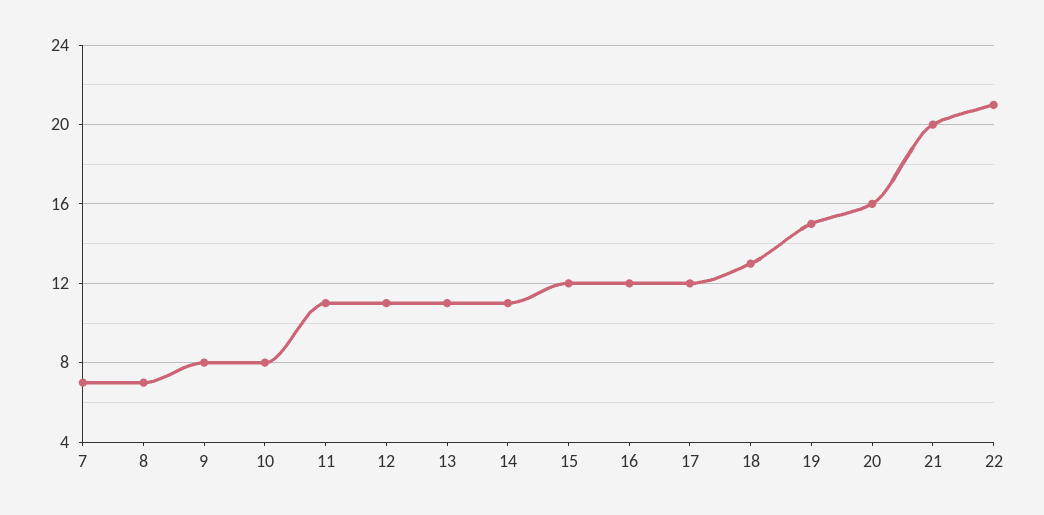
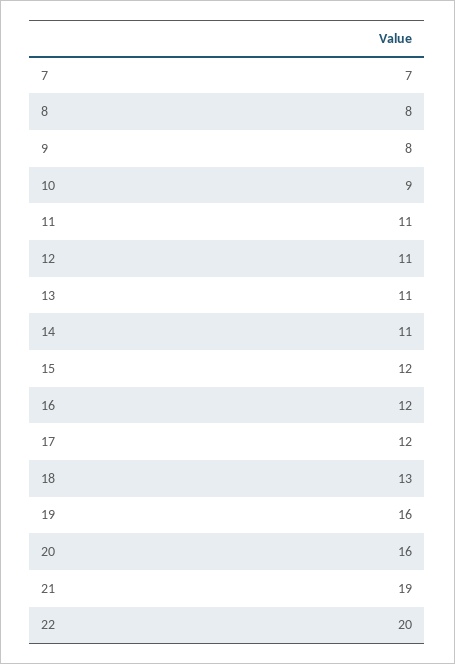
  {
    "7": 7,
-   "8": 7,
+   "8": 8,
    "9": 8,
-   "10": 8,
+   "10": 9,
    "11": 11,
    "12": 11,
    "13": 11,
    "14": 11,
    "15": 12,
    "16": 12,
    "17": 12,
    "18": 13,
-   "19": 15,
+   "19": 16,
    "20": 16,
-   "21": 20,
+   "21": 19,
-   "22": 21
+   "22": 20
  }

